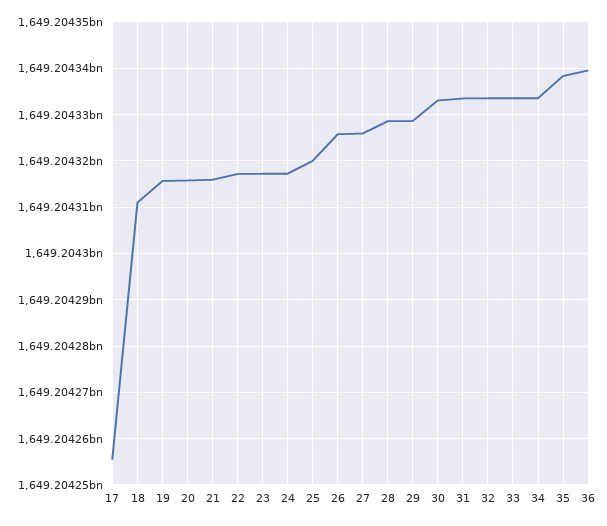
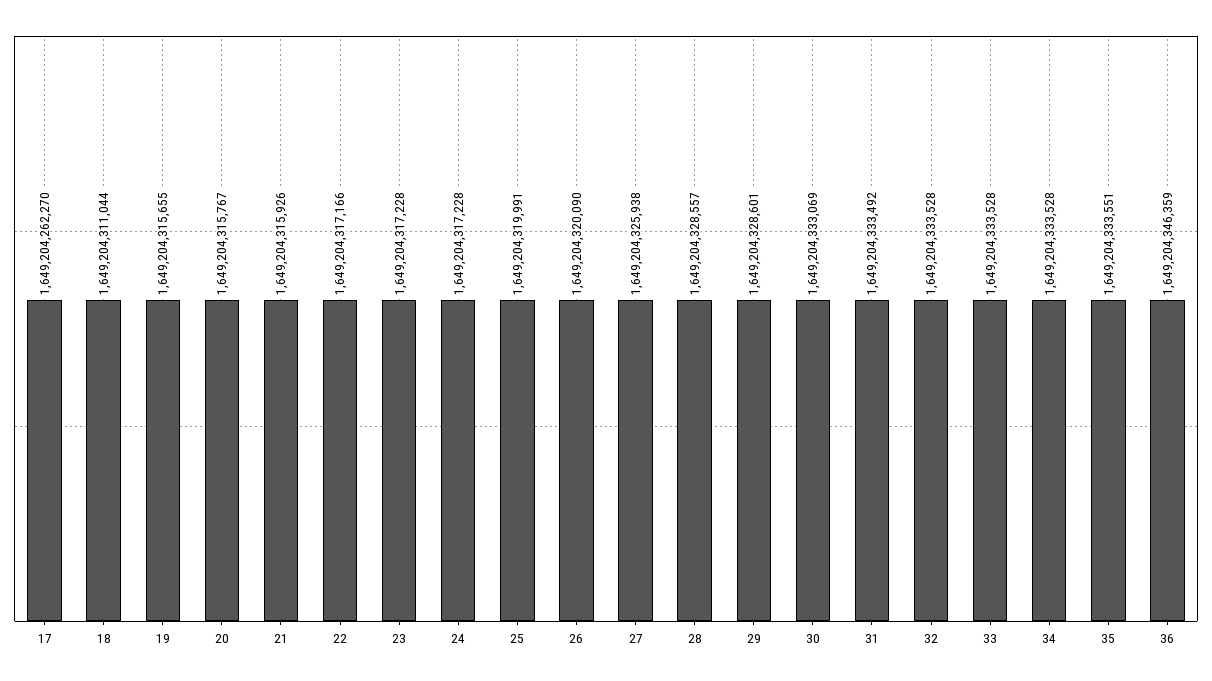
  {
-   "17": 1649204256000,
+   "17": 1649204262270,
    "18": 1649204311044,
    "19": 1649204315655,
    "20": 1649204315767,
    "21": 1649204315926,
    "22": 1649204317166,
    "23": 1649204317228,
    "24": 1649204317228,
    "25": 1649204319991,
-   "26": 1649204326000,
+   "26": 1649204320090,
    "27": 1649204325938,
    "28": 1649204328557,
    "29": 1649204328601,
    "30": 1649204333069,
    "31": 1649204333492,
    "32": 1649204333528,
    "33": 1649204333528,
    "34": 1649204333528,
-   "35": 1649204338000,
+   "35": 1649204333551,
-   "36": 1649204340000
+   "36": 1649204346359
  }

